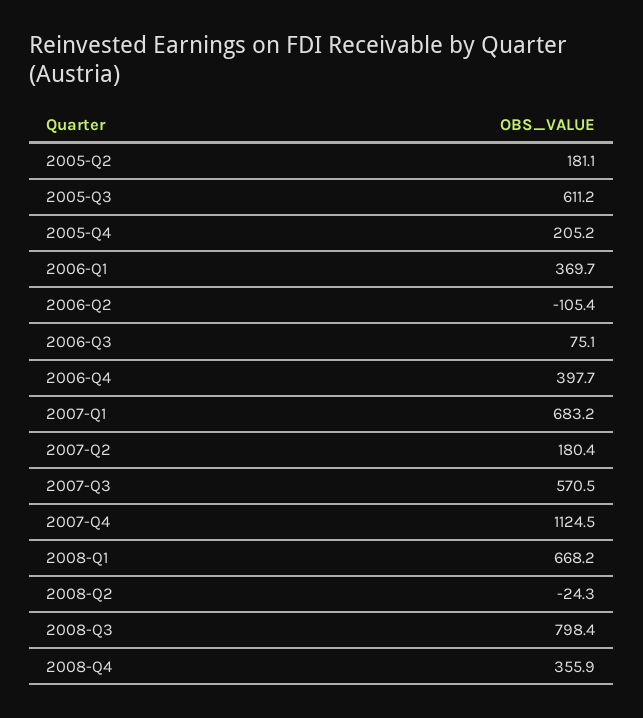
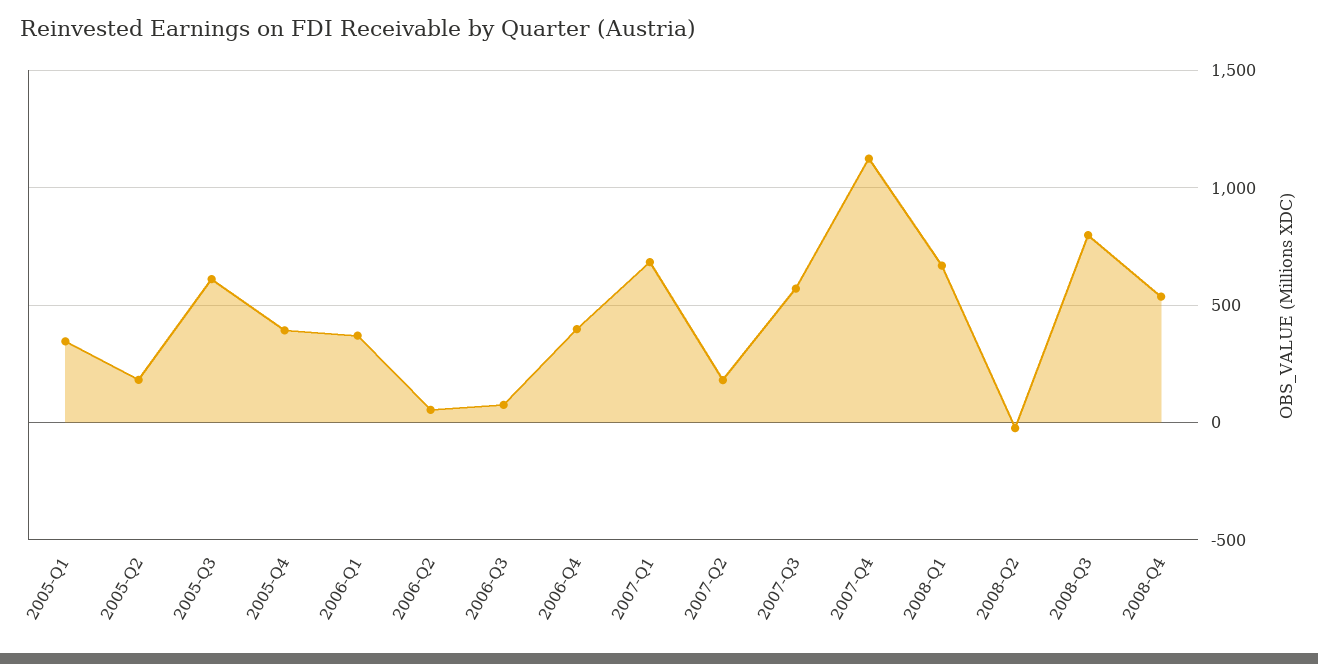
  {
    "2005-Q2": 181.1,
    "2005-Q3": 611.2,
-   "2005-Q4": 205.2,
+   "2005-Q4": 400,
    "2006-Q1": 369.7,
-   "2006-Q2": -105.4,
+   "2006-Q2": 50,
    "2006-Q3": 75.1,
    "2006-Q4": 397.7,
    "2007-Q1": 683.2,
    "2007-Q2": 180.4,
    "2007-Q3": 570.5,
    "2007-Q4": 1124.5,
    "2008-Q1": 668.2,
    "2008-Q2": -24.3,
    "2008-Q3": 798.4,
-   "2008-Q4": 355.9
+   "2008-Q4": 550,
+   "2005-Q1": 350
  }

